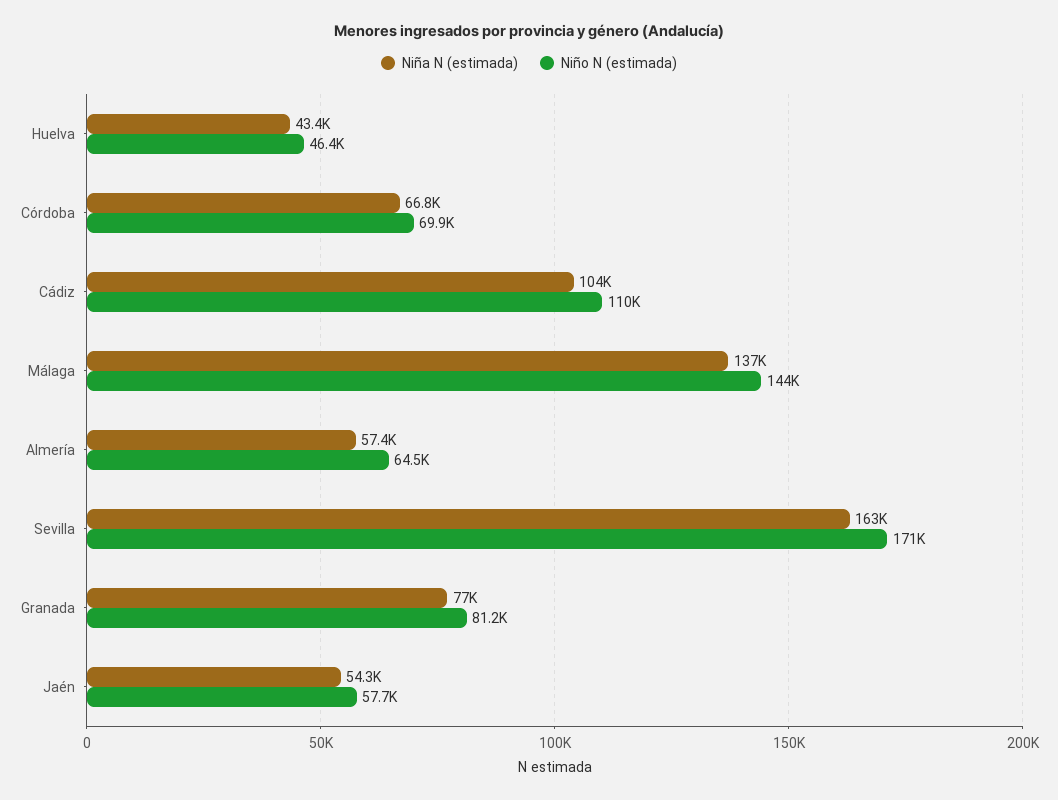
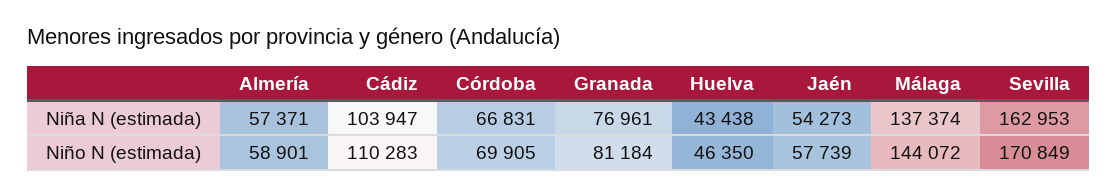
  {
    "Niña N (estimada)": {
      "Huelva": 43438,
      "Córdoba": 66831,
      "Cádiz": 103947,
      "Málaga": 137374,
      "Almería": 57371,
      "Sevilla": 162953,
      "Granada": 76961,
      "Jaén": 54273
    },
    "Niño N (estimada)": {
      "Huelva": 46350,
      "Córdoba": 69905,
      "Cádiz": 110283,
      "Málaga": 144072,
-     "Almería": 64500,
+     "Almería": 58901,
      "Sevilla": 170849,
      "Granada": 81184,
      "Jaén": 57739
    }
  }

